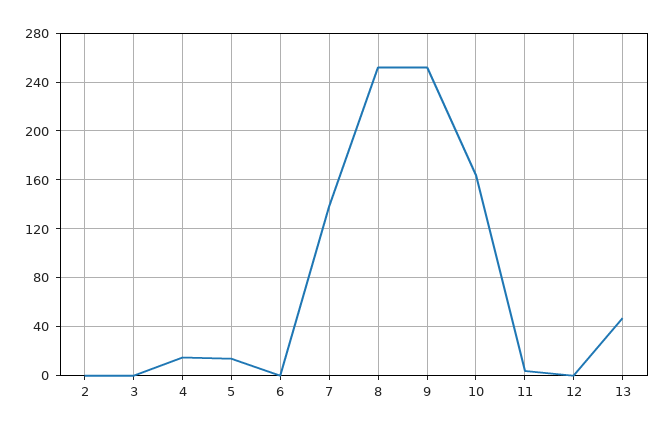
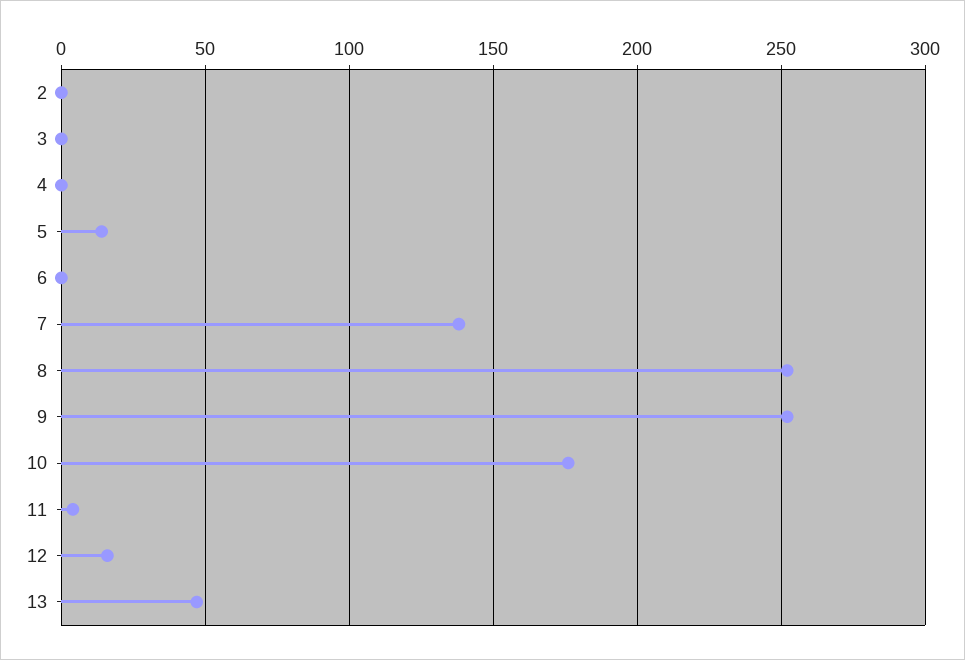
  {
    "2": 0,
    "3": 0,
-   "4": 15,
+   "4": 0,
    "5": 15,
    "6": 0,
    "7": 140,
    "8": 250,
    "9": 250,
-   "10": 165,
+   "10": 175,
    "11": 5,
-   "12": 0,
+   "12": 15,
    "13": 45
  }

